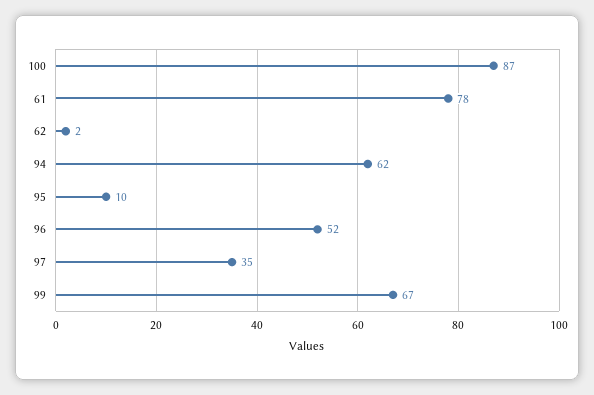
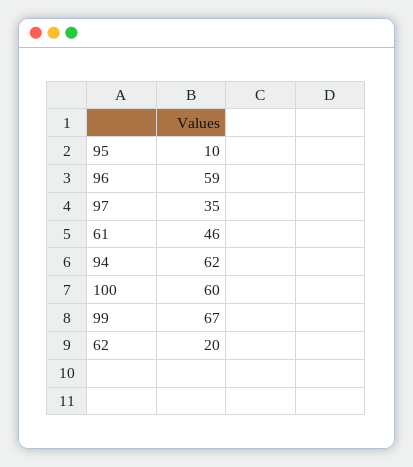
  {
-   "100": 87,
+   "100": 60,
-   "61": 78,
+   "61": 46,
-   "62": 2,
+   "62": 20,
    "94": 62,
    "95": 10,
-   "96": 52,
+   "96": 59,
    "97": 35,
    "99": 67
  }

